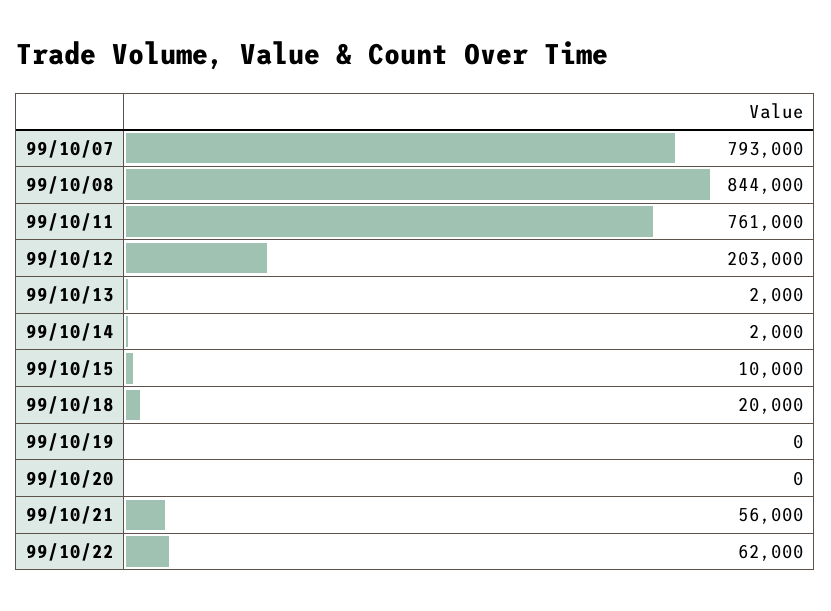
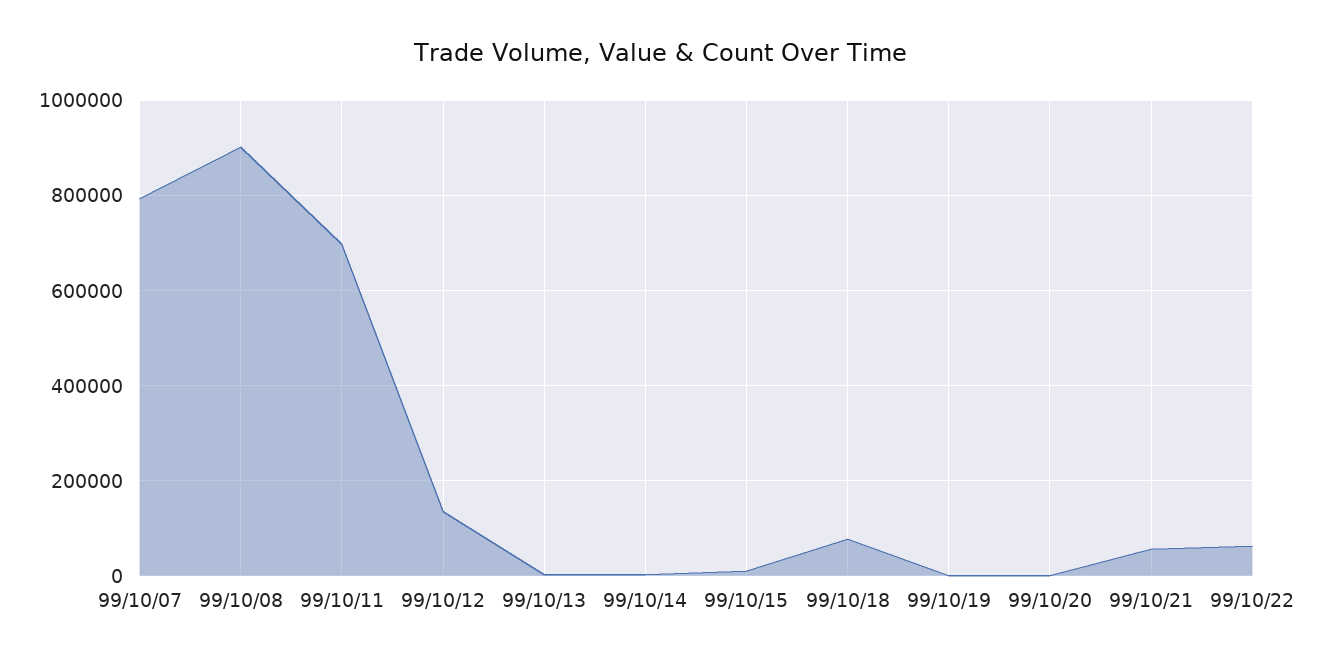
  {
    "99/10/07": 793000,
-   "99/10/08": 844000,
+   "99/10/08": 900000,
-   "99/10/11": 761000,
+   "99/10/11": 700000,
-   "99/10/12": 203000,
+   "99/10/12": 140000,
    "99/10/13": 2000,
    "99/10/14": 2000,
    "99/10/15": 10000,
-   "99/10/18": 20000,
+   "99/10/18": 80000,
    "99/10/19": 0,
    "99/10/20": 0,
    "99/10/21": 56000,
    "99/10/22": 62000
  }

